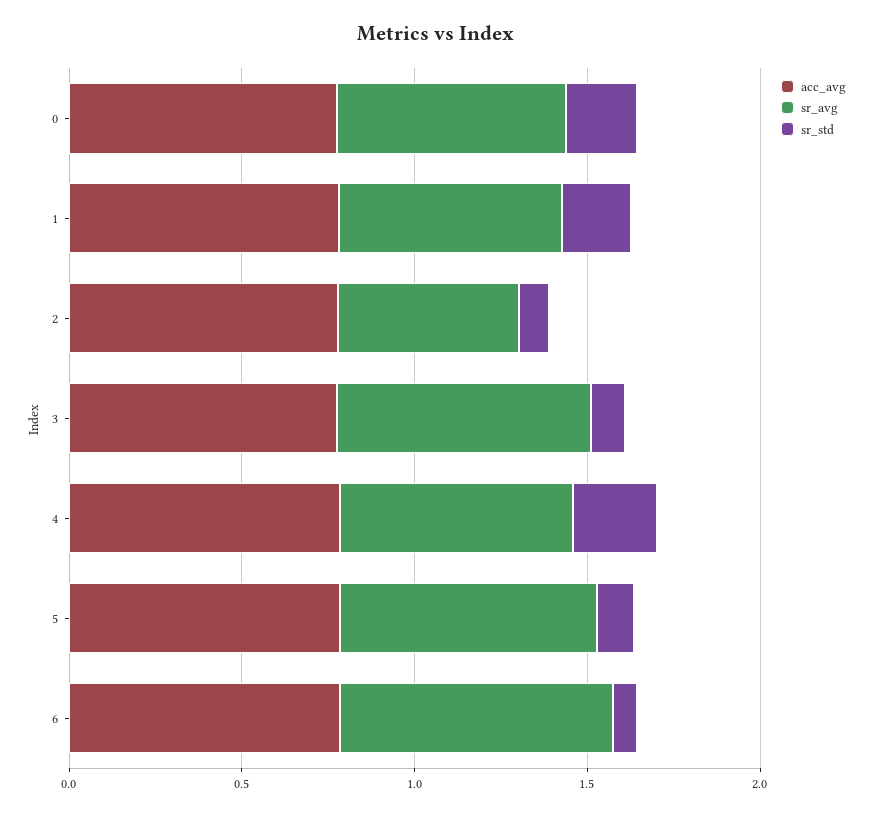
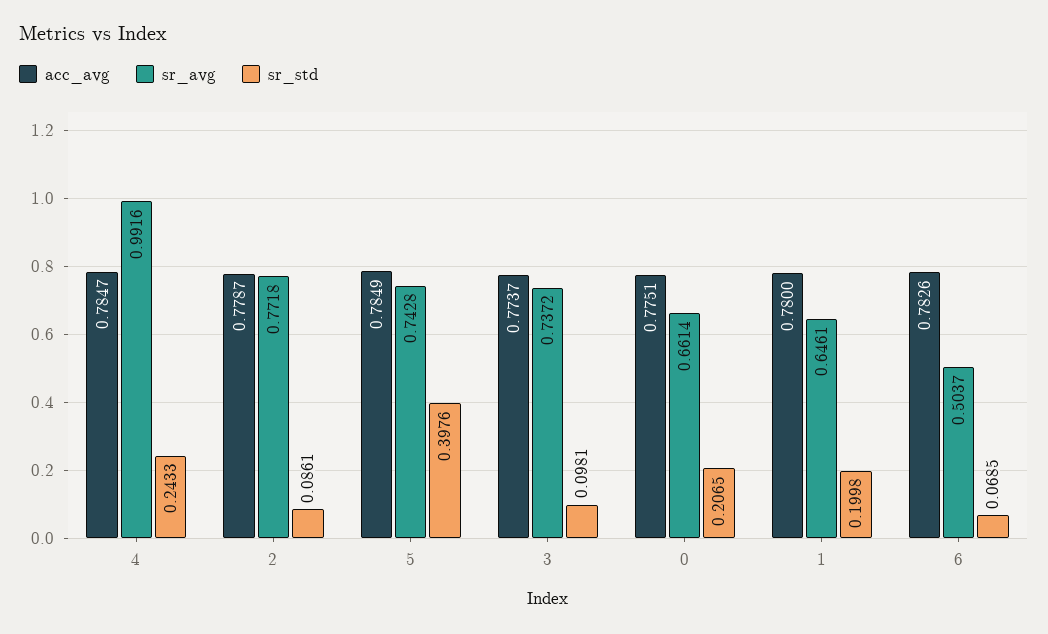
  {
    "acc_avg": {
      "0": 0.7751,
      "1": 0.78,
      "2": 0.7787,
      "3": 0.7737,
      "4": 0.7847,
      "5": 0.7849,
      "6": 0.7826
    },
    "sr_avg": {
      "0": 0.6614,
      "1": 0.6461,
-     "2": 0.5,
+     "2": 0.7718,
      "3": 0.7372,
-     "4": 0.7,
+     "4": 0.9916,
      "5": 0.7428,
-     "6": 0.8
+     "6": 0.5037
    },
    "sr_std": {
      "0": 0.2065,
      "1": 0.1998,
      "2": 0.0861,
      "3": 0.0981,
      "4": 0.2433,
-     "5": 0.1,
+     "5": 0.3976,
      "6": 0.0685
    }
  }

